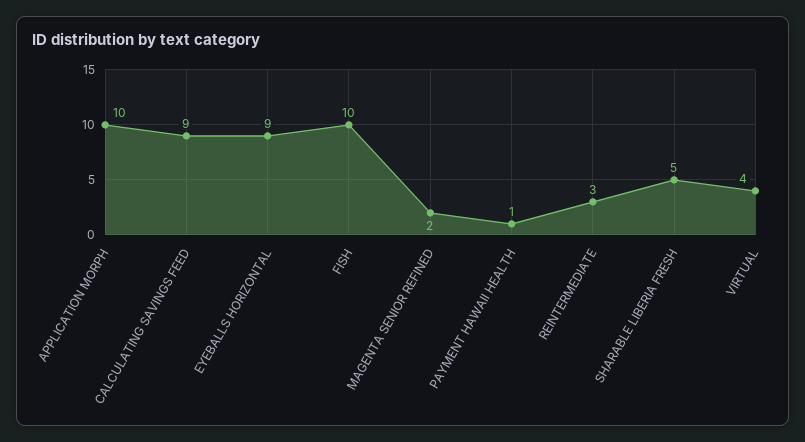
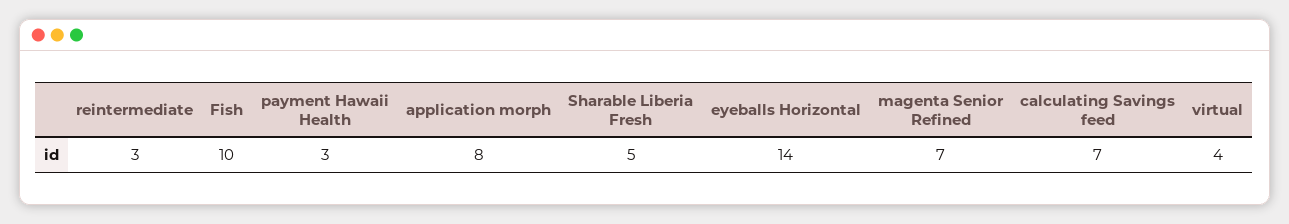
  {
-   "APPLICATION MORPH": 10,
+   "APPLICATION MORPH": 8,
-   "CALCULATING SAVINGS FEED": 9,
+   "CALCULATING SAVINGS FEED": 7,
-   "EYEBALLS HORIZONTAL": 9,
+   "EYEBALLS HORIZONTAL": 14,
    "FISH": 10,
-   "MAGENTA SENIOR REFINED": 2,
+   "MAGENTA SENIOR REFINED": 7,
-   "PAYMENT HAWAII HEALTH": 1,
+   "PAYMENT HAWAII HEALTH": 3,
    "REINTERMEDIATE": 3,
    "SHARABLE LIBERIA FRESH": 5,
    "VIRTUAL": 4
  }

